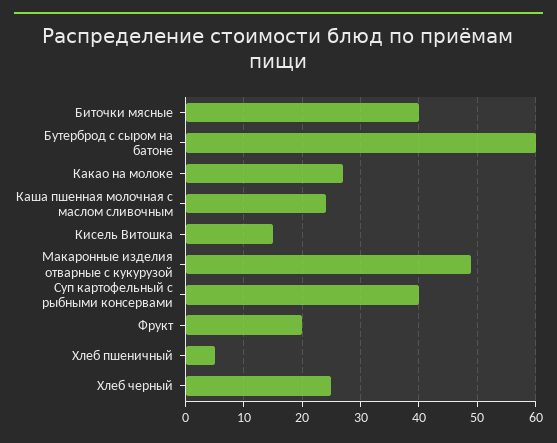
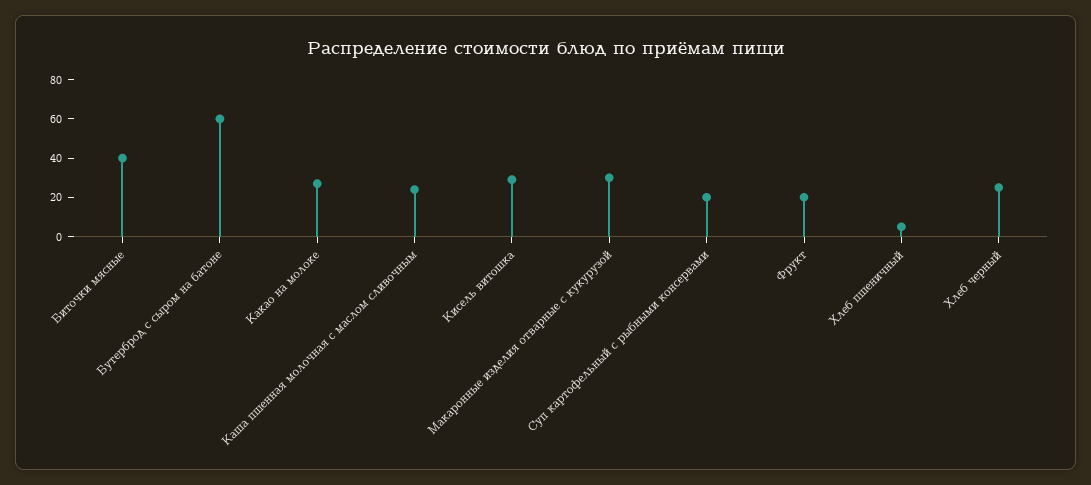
  {
    "Биточки мясные": 40,
    "Бутерброд с сыром на батоне": 60,
    "Какао на молоке": 25,
    "Каша пшенная молочная с маслом сливочным": 25,
-   "Кисель Витошка": 15,
+   "Кисель Витошка": 30,
-   "Макаронные изделия отварные с кукурузой": 50,
+   "Макаронные изделия отварные с кукурузой": 30,
-   "Суп картофельный с рыбными консервами": 40,
+   "Суп картофельный с рыбными консервами": 20,
    "Фрукт": 20,
    "Хлеб пшеничный": 5,
    "Хлеб черный": 25
  }

